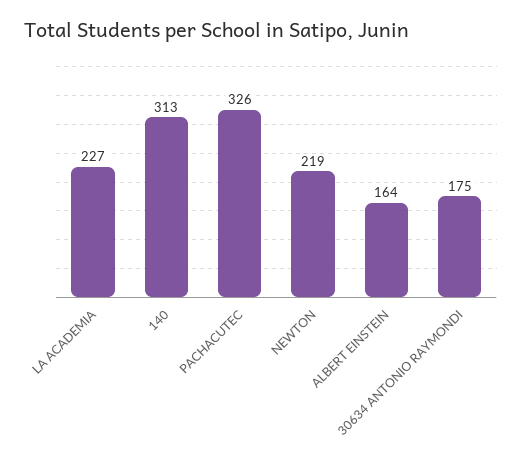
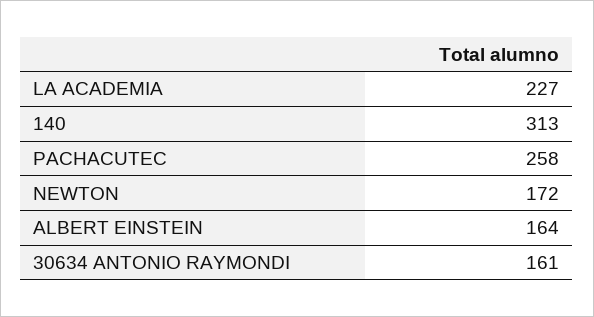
  {
    "LA ACADEMIA": 227,
    "140": 313,
-   "PACHACUTEC": 326,
+   "PACHACUTEC": 258,
-   "NEWTON": 219,
+   "NEWTON": 172,
    "ALBERT EINSTEIN": 164,
-   "30634 ANTONIO RAYMONDI": 175
+   "30634 ANTONIO RAYMONDI": 161
  }

